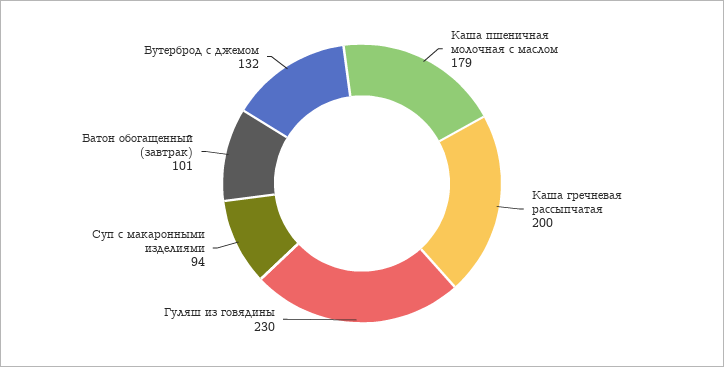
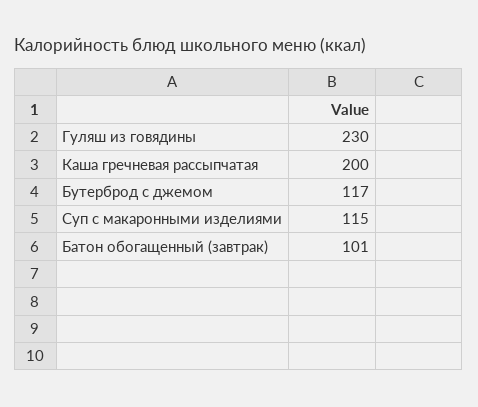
  {
-   "Каша пшеничная молочная с маслом": 179,
    "Каша гречневая рассыпчатая": 200,
    "Гуляш из говядины": 230,
-   "Суп с макаронными изделиями": 94,
+   "Суп с макаронными изделиями": 115,
    "Батон обогащенный (завтрак)": 101,
-   "Бутерброд с джемом": 132
+   "Бутерброд с джемом": 117
  }

